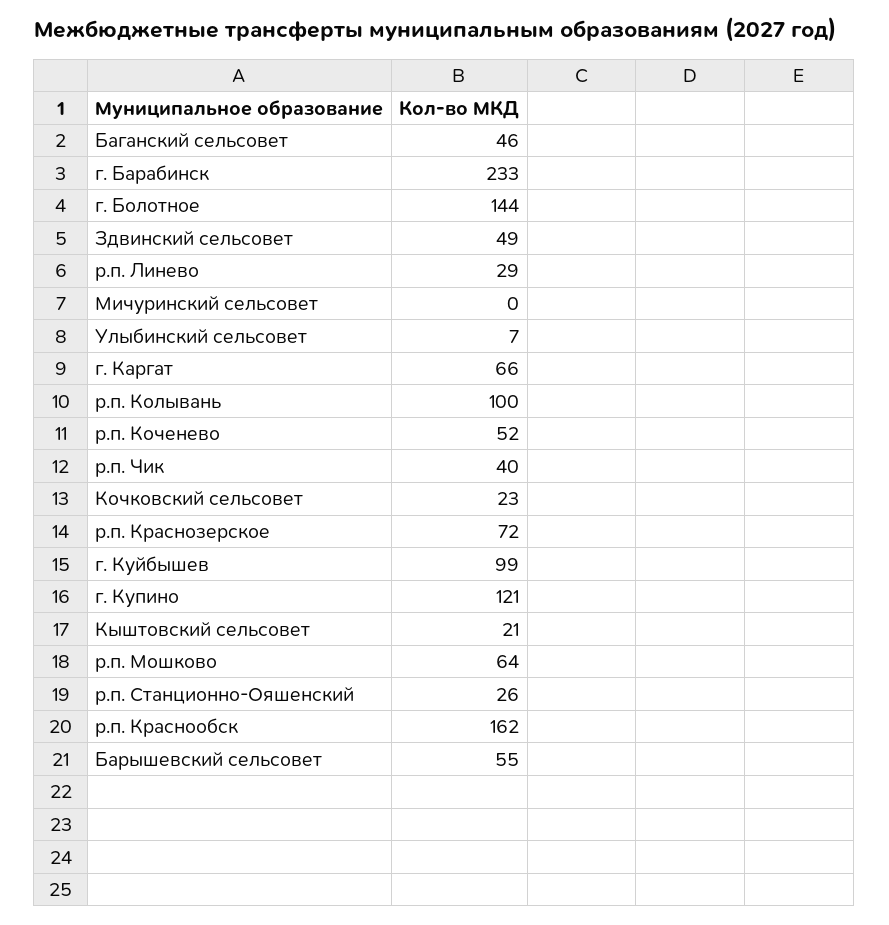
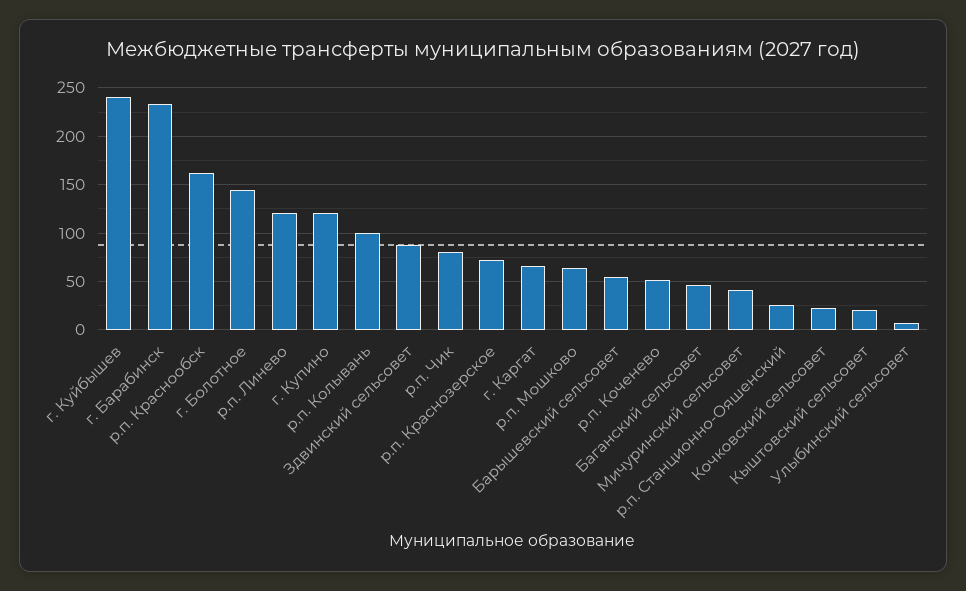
  {
    "Баганский сельсовет": 46,
    "г. Барабинск": 233,
    "г. Болотное": 144,
-   "Здвинский сельсовет": 49,
+   "Здвинский сельсовет": 90,
-   "р.п. Линево": 29,
+   "р.п. Линево": 120,
-   "Мичуринский сельсовет": 0,
+   "Мичуринский сельсовет": 40,
    "Улыбинский сельсовет": 7,
    "г. Каргат": 66,
    "р.п. Колывань": 100,
    "р.п. Коченево": 52,
-   "р.п. Чик": 40,
+   "р.п. Чик": 80,
    "Кочковский сельсовет": 23,
    "р.п. Краснозерское": 72,
-   "г. Куйбышев": 99,
+   "г. Куйбышев": 240,
    "г. Купино": 121,
    "Кыштовский сельсовет": 21,
    "р.п. Мошково": 64,
    "р.п. Станционно-Ояшенский": 26,
    "р.п. Краснообск": 162,
    "Барышевский сельсовет": 55
  }

